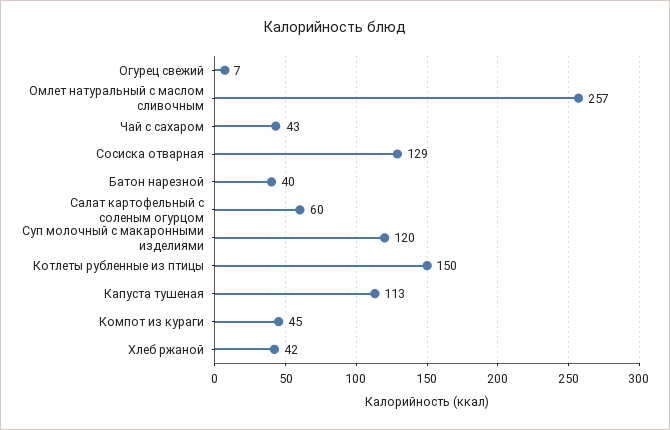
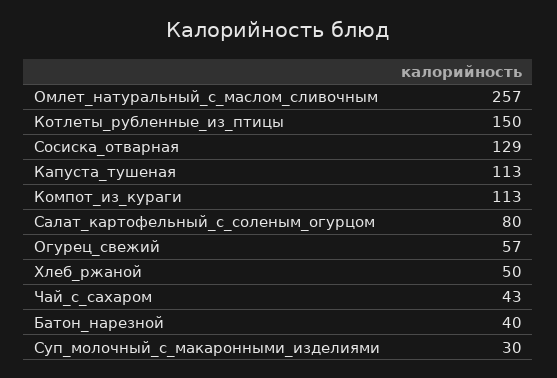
  {
-   "Огурец свежий": 7,
+   "Огурец свежий": 57,
    "Омлет натуральный с маслом сливочным": 257,
    "Чай с сахаром": 43,
    "Сосиска отварная": 129,
    "Батон нарезной": 40,
-   "Салат картофельный с соленым огурцом": 60,
+   "Салат картофельный с соленым огурцом": 80,
-   "Суп молочный с макаронными изделиями": 120,
+   "Суп молочный с макаронными изделиями": 30,
    "Котлеты рубленные из птицы": 150,
    "Капуста тушеная": 113,
-   "Компот из кураги": 45,
+   "Компот из кураги": 113,
-   "Хлеб ржаной": 42
+   "Хлеб ржаной": 50
  }

